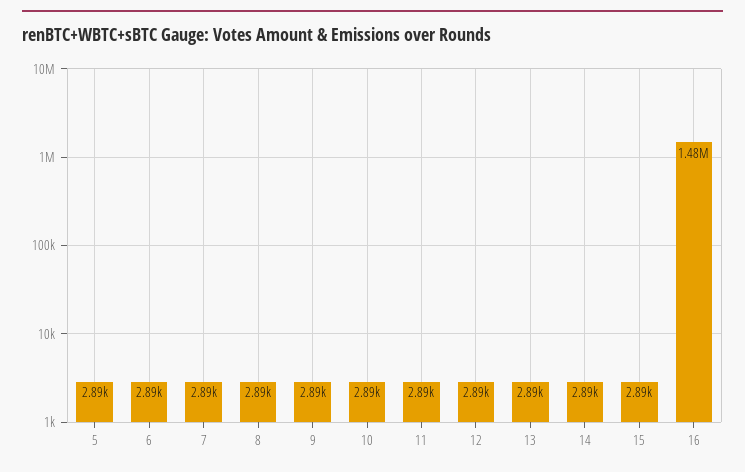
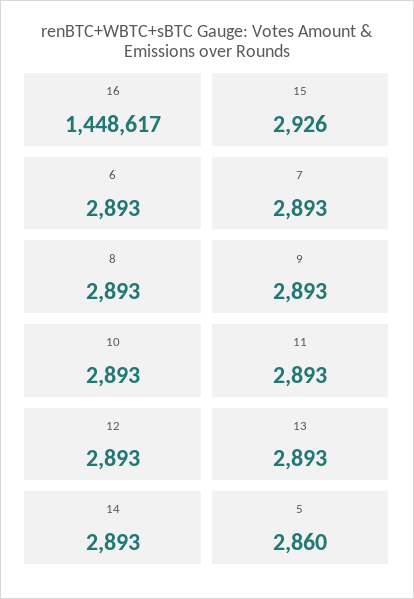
  {
-   "5": 2890,
+   "5": 2860,
    "6": 2893,
    "7": 2893,
    "8": 2893,
    "9": 2893,
    "10": 2893,
    "11": 2893,
    "12": 2893,
    "13": 2893,
    "14": 2893,
-   "15": 2890,
+   "15": 2926,
-   "16": 1480000
+   "16": 1448617
  }

